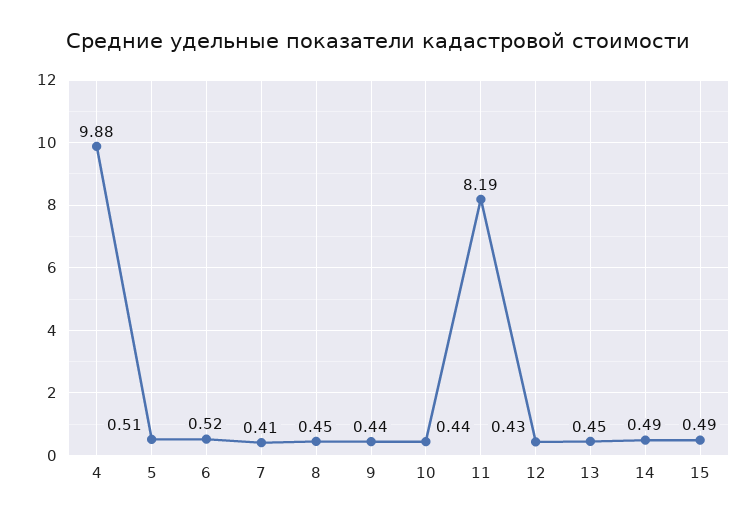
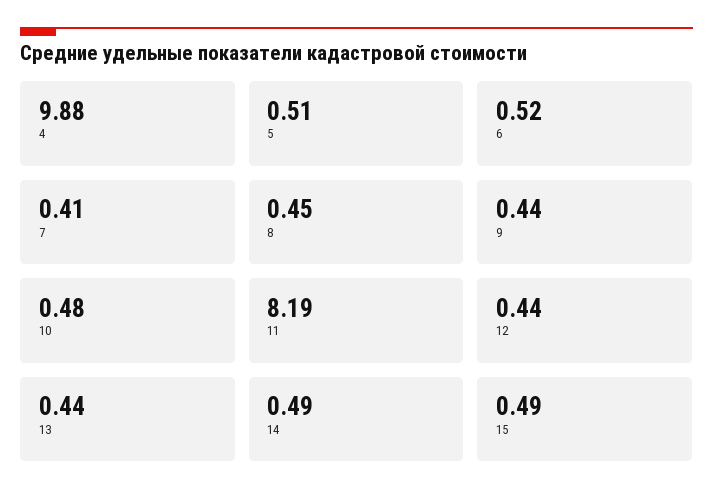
  {
    "4": 9.88,
    "5": 0.51,
    "6": 0.52,
    "7": 0.41,
    "8": 0.45,
    "9": 0.44,
-   "10": 0.44,
+   "10": 0.48,
    "11": 8.19,
-   "12": 0.43,
+   "12": 0.44,
-   "13": 0.45,
+   "13": 0.44,
    "14": 0.49,
    "15": 0.49
  }

